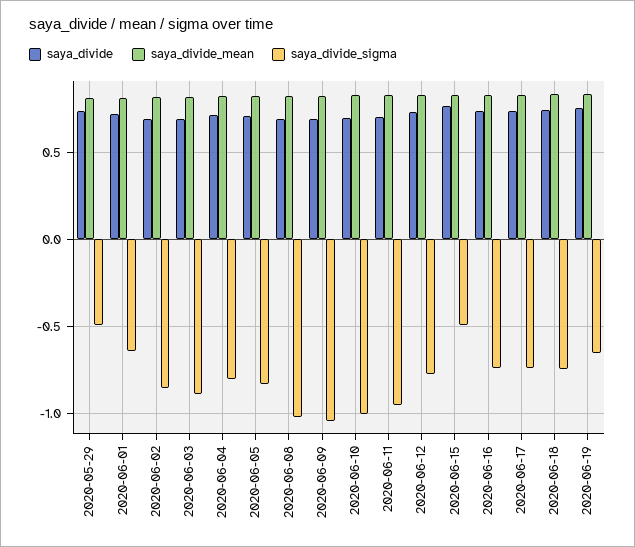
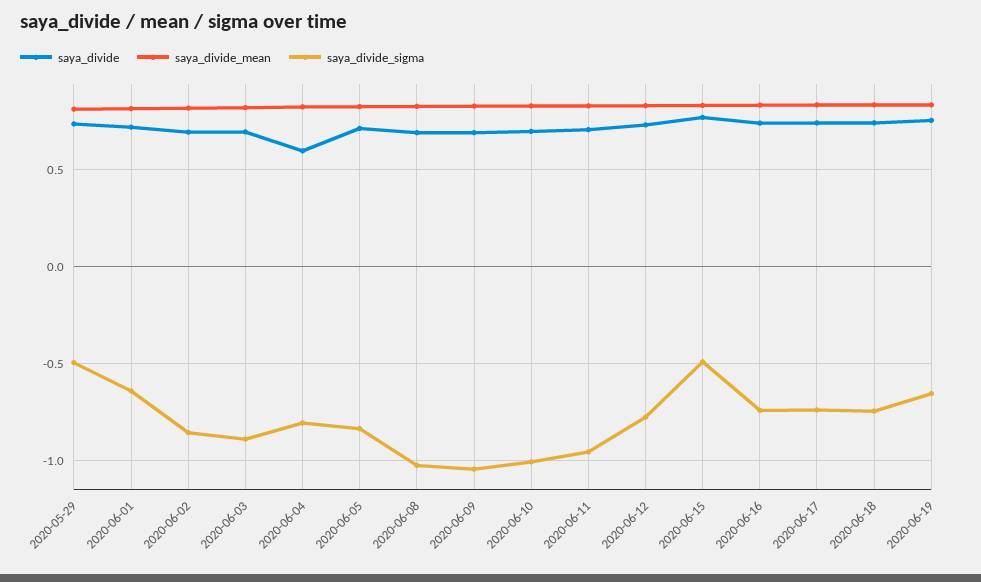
  {
    "saya_divide": {
      "2020-05-29": 0.75,
      "2020-06-01": 0.7,
      "2020-06-02": 0.7,
      "2020-06-03": 0.7,
-     "2020-06-04": 0.7,
+     "2020-06-04": 0.6,
      "2020-06-05": 0.7,
      "2020-06-08": 0.7,
      "2020-06-09": 0.7,
      "2020-06-10": 0.7,
      "2020-06-11": 0.7,
      "2020-06-12": 0.75,
      "2020-06-15": 0.75,
      "2020-06-16": 0.75,
      "2020-06-17": 0.75,
      "2020-06-18": 0.75,
      "2020-06-19": 0.75
    },
    "saya_divide_mean": {
      "2020-05-29": 0.8,
      "2020-06-01": 0.8,
      "2020-06-02": 0.8,
      "2020-06-03": 0.8,
      "2020-06-04": 0.8,
      "2020-06-05": 0.8,
      "2020-06-08": 0.85,
      "2020-06-09": 0.85,
      "2020-06-10": 0.85,
      "2020-06-11": 0.85,
      "2020-06-12": 0.85,
      "2020-06-15": 0.85,
      "2020-06-16": 0.85,
      "2020-06-17": 0.85,
      "2020-06-18": 0.85,
      "2020-06-19": 0.85
    },
    "saya_divide_sigma": {
      "2020-05-29": -0.5,
      "2020-06-01": -0.65,
      "2020-06-02": -0.85,
      "2020-06-03": -0.9,
      "2020-06-04": -0.8,
      "2020-06-05": -0.85,
      "2020-06-08": -1,
      "2020-06-09": -1.05,
      "2020-06-10": -1,
      "2020-06-11": -0.95,
      "2020-06-12": -0.75,
      "2020-06-15": -0.5,
      "2020-06-16": -0.75,
      "2020-06-17": -0.75,
      "2020-06-18": -0.75,
      "2020-06-19": -0.65
    }
  }

